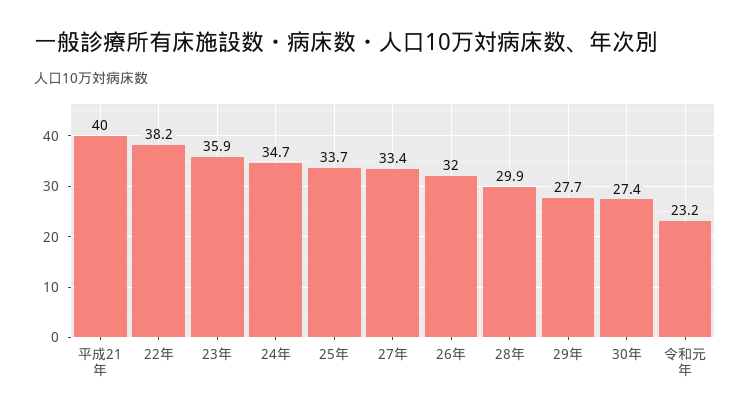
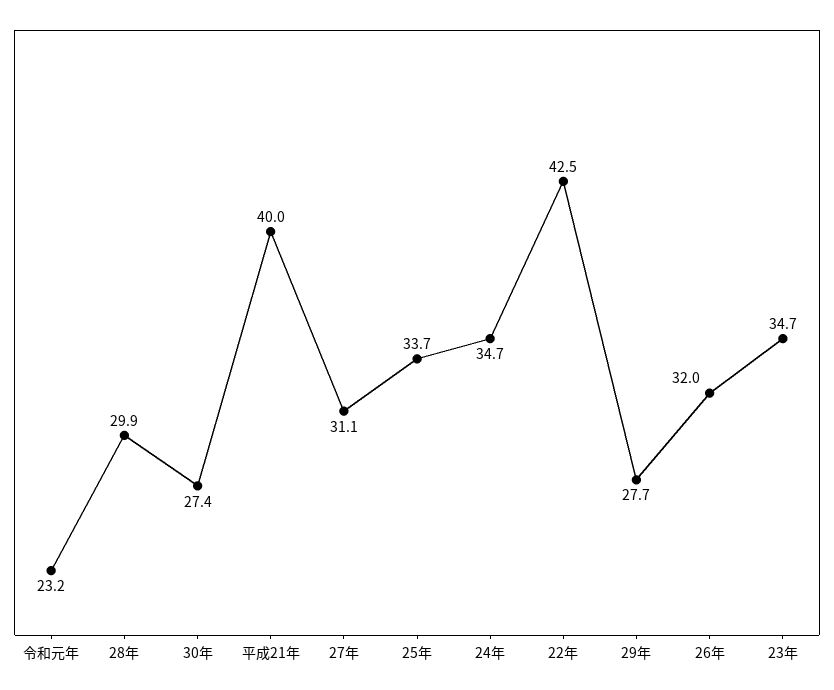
  {
    "平成21年": 40,
-   "22年": 38.2,
+   "22年": 42.5,
-   "23年": 35.9,
+   "23年": 34.7,
    "24年": 34.7,
    "25年": 33.7,
-   "27年": 33.4,
+   "27年": 31.1,
    "26年": 32,
    "28年": 29.9,
    "29年": 27.7,
    "30年": 27.4,
    "令和元年": 23.2
  }

